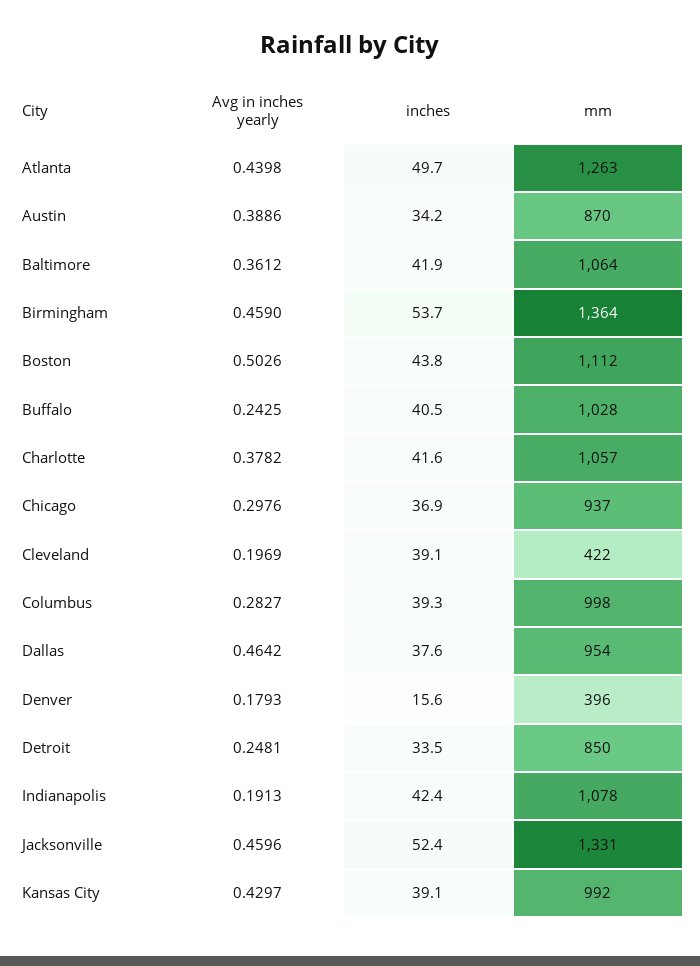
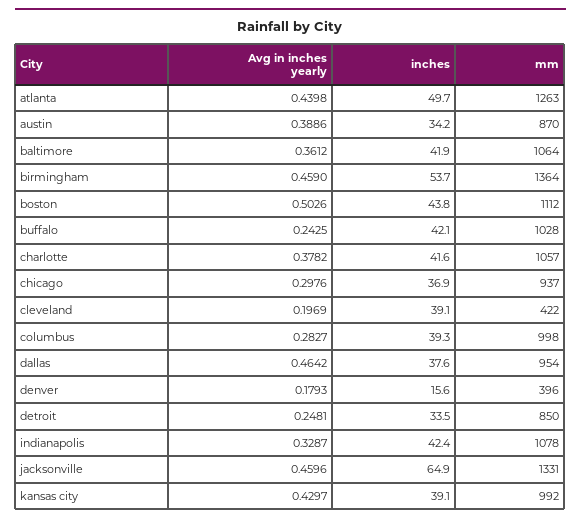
  {
    "Avg in inches yearly": {
      "Atlanta": 0.4398,
      "Austin": 0.3886,
      "Baltimore": 0.3612,
      "Birmingham": 0.459,
      "Boston": 0.5026,
      "Buffalo": 0.2425,
      "Charlotte": 0.3782,
      "Chicago": 0.2976,
      "Cleveland": 0.1969,
      "Columbus": 0.2827,
      "Dallas": 0.4642,
      "Denver": 0.1793,
      "Detroit": 0.2481,
-     "Indianapolis": 0.1913,
+     "Indianapolis": 0.3287,
      "Jacksonville": 0.4596,
      "Kansas City": 0.4297
    },
    "inches": {
      "Atlanta": 49.7,
      "Austin": 34.2,
      "Baltimore": 41.9,
      "Birmingham": 53.7,
      "Boston": 43.8,
-     "Buffalo": 40.5,
+     "Buffalo": 42.1,
      "Charlotte": 41.6,
      "Chicago": 36.9,
      "Cleveland": 39.1,
      "Columbus": 39.3,
      "Dallas": 37.6,
      "Denver": 15.6,
      "Detroit": 33.5,
      "Indianapolis": 42.4,
-     "Jacksonville": 52.4,
+     "Jacksonville": 64.9,
      "Kansas City": 39.1
    },
    "mm": {
      "Atlanta": 1263,
      "Austin": 870,
      "Baltimore": 1064,
      "Birmingham": 1364,
      "Boston": 1112,
      "Buffalo": 1028,
      "Charlotte": 1057,
      "Chicago": 937,
      "Cleveland": 422,
      "Columbus": 998,
      "Dallas": 954,
      "Denver": 396,
      "Detroit": 850,
      "Indianapolis": 1078,
      "Jacksonville": 1331,
      "Kansas City": 992
    }
  }

